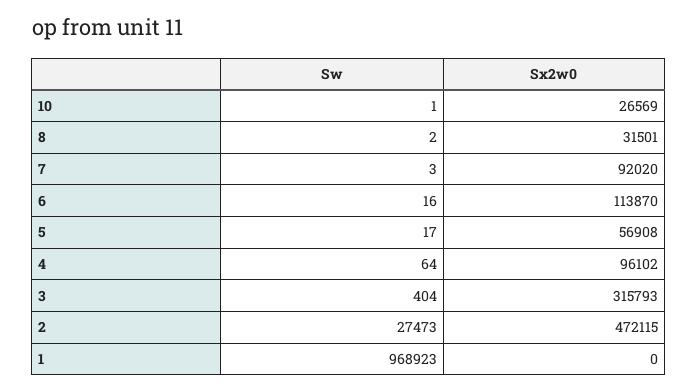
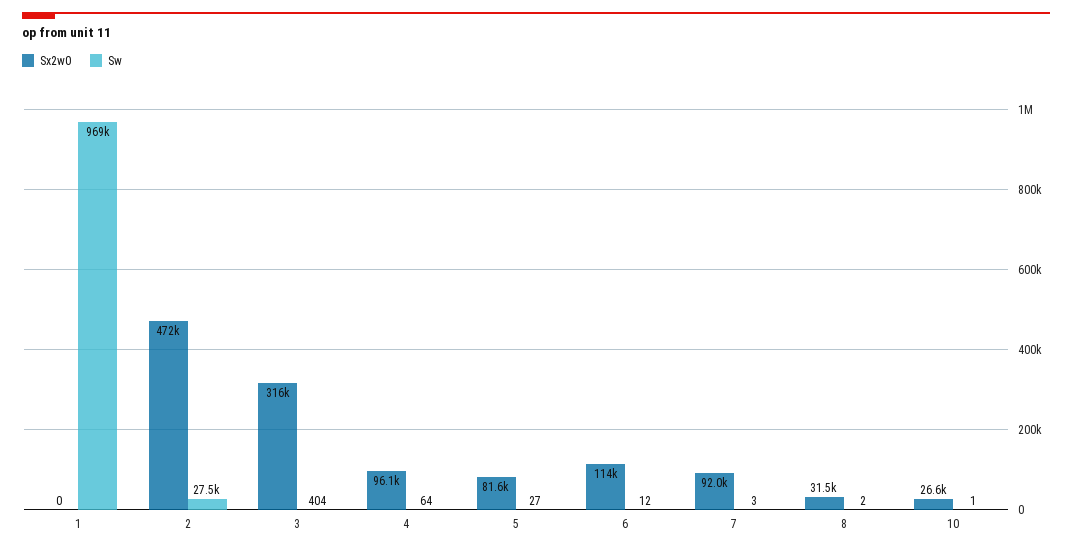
  {
    "Sw": {
      "10": 1,
      "8": 2,
      "7": 3,
-     "6": 16,
+     "6": 12,
-     "5": 17,
+     "5": 27,
      "4": 64,
      "3": 404,
      "2": 27473,
      "1": 968923
    },
    "Sx2w0": {
      "10": 26569,
      "8": 31501,
      "7": 92020,
      "6": 113870,
-     "5": 56908,
+     "5": 81600,
      "4": 96102,
      "3": 315793,
      "2": 472115,
      "1": 0
    }
  }

